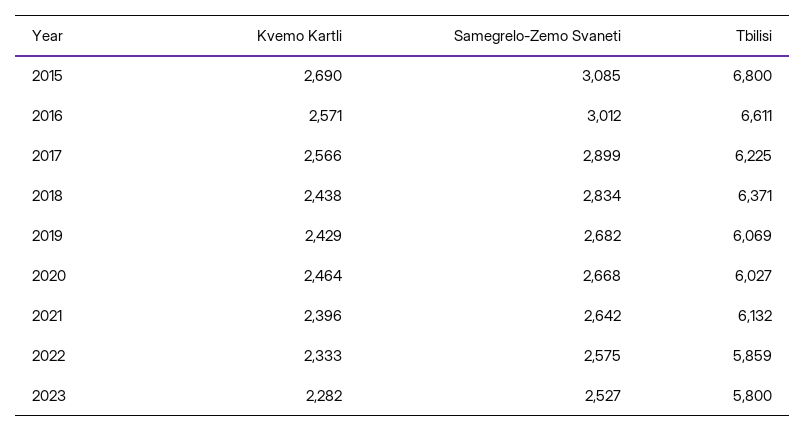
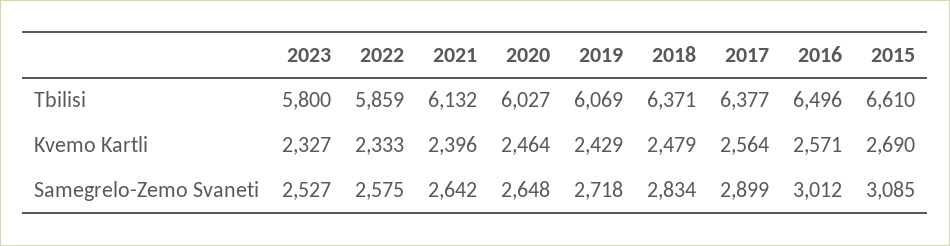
  {
    "Kvemo Kartli": {
      "2015": 2690,
      "2016": 2571,
-     "2017": 2566,
+     "2017": 2564,
-     "2018": 2438,
+     "2018": 2479,
      "2019": 2429,
      "2020": 2464,
      "2021": 2396,
      "2022": 2333,
-     "2023": 2282
+     "2023": 2327
    },
    "Samegrelo-Zemo Svaneti": {
      "2015": 3085,
      "2016": 3012,
      "2017": 2899,
      "2018": 2834,
-     "2019": 2682,
+     "2019": 2718,
-     "2020": 2668,
+     "2020": 2648,
      "2021": 2642,
      "2022": 2575,
      "2023": 2527
    },
    "Tbilisi": {
-     "2015": 6800,
+     "2015": 6610,
-     "2016": 6611,
+     "2016": 6496,
-     "2017": 6225,
+     "2017": 6377,
      "2018": 6371,
      "2019": 6069,
      "2020": 6027,
      "2021": 6132,
      "2022": 5859,
      "2023": 5800
    }
  }

